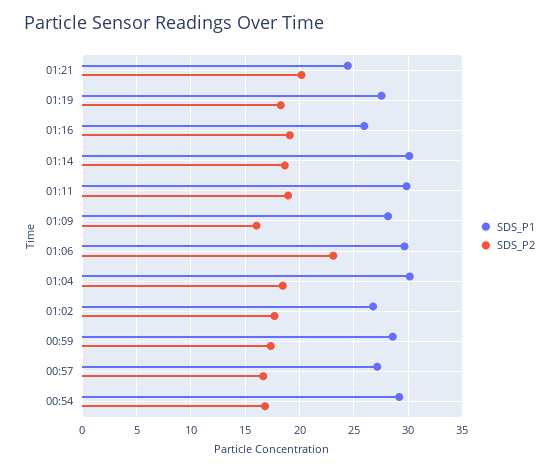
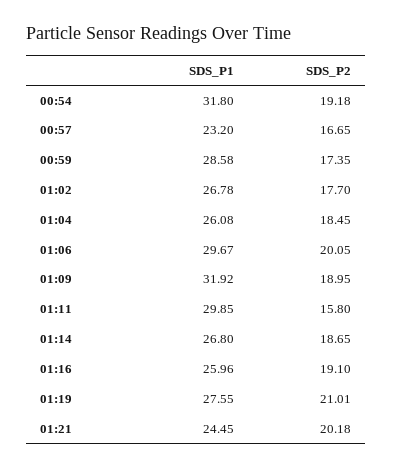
  {
    "SDS_P1": {
      "01:21": 24.45,
      "01:19": 27.55,
      "01:16": 25.96,
-     "01:14": 30,
+     "01:14": 26.8,
      "01:11": 29.85,
-     "01:09": 28,
+     "01:09": 31.92,
      "01:06": 29.67,
-     "01:04": 30,
+     "01:04": 26.08,
      "01:02": 26.78,
      "00:59": 28.58,
-     "00:57": 27,
+     "00:57": 23.2,
-     "00:54": 29
+     "00:54": 31.8
    },
    "SDS_P2": {
      "01:21": 20.18,
-     "01:19": 18,
+     "01:19": 21.01,
      "01:16": 19.1,
      "01:14": 18.65,
-     "01:11": 19,
+     "01:11": 15.8,
-     "01:09": 16,
+     "01:09": 18.95,
-     "01:06": 23,
+     "01:06": 20.05,
      "01:04": 18.45,
      "01:02": 17.7,
      "00:59": 17.35,
      "00:57": 16.65,
-     "00:54": 17
+     "00:54": 19.18
    }
  }

